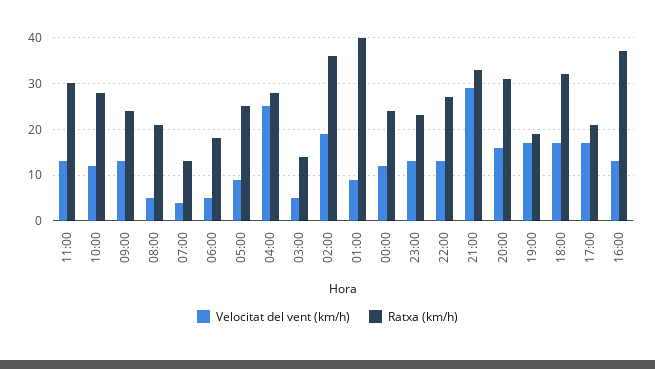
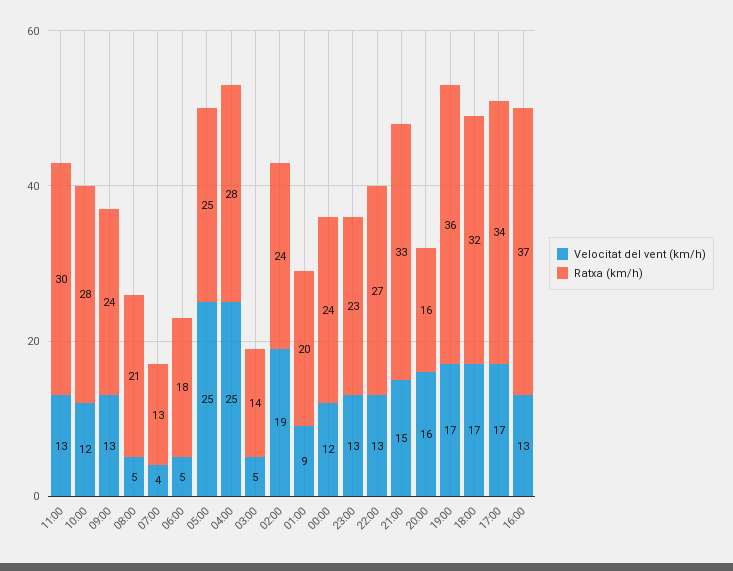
  {
    "Velocitat del vent (km/h)": {
      "11:00": 13,
      "10:00": 12,
      "09:00": 13,
      "08:00": 5,
      "07:00": 4,
      "06:00": 5,
-     "05:00": 10,
+     "05:00": 25,
      "04:00": 25,
      "03:00": 5,
      "02:00": 19,
      "01:00": 9,
      "00:00": 12,
      "23:00": 13,
      "22:00": 13,
-     "21:00": 30,
+     "21:00": 15,
      "20:00": 16,
      "19:00": 17,
      "18:00": 17,
      "17:00": 17,
      "16:00": 13
    },
    "Ratxa (km/h)": {
      "11:00": 30,
      "10:00": 28,
      "09:00": 24,
      "08:00": 21,
      "07:00": 13,
      "06:00": 18,
      "05:00": 25,
      "04:00": 28,
      "03:00": 14,
-     "02:00": 35,
+     "02:00": 24,
-     "01:00": 40,
+     "01:00": 20,
      "00:00": 24,
      "23:00": 23,
      "22:00": 27,
      "21:00": 33,
-     "20:00": 30,
+     "20:00": 16,
-     "19:00": 20,
+     "19:00": 36,
      "18:00": 32,
-     "17:00": 20,
+     "17:00": 34,
      "16:00": 37
    }
  }

